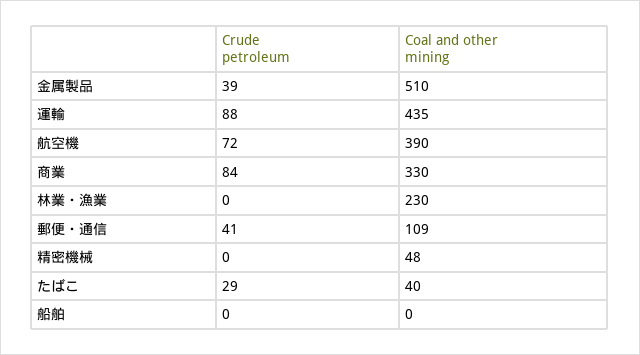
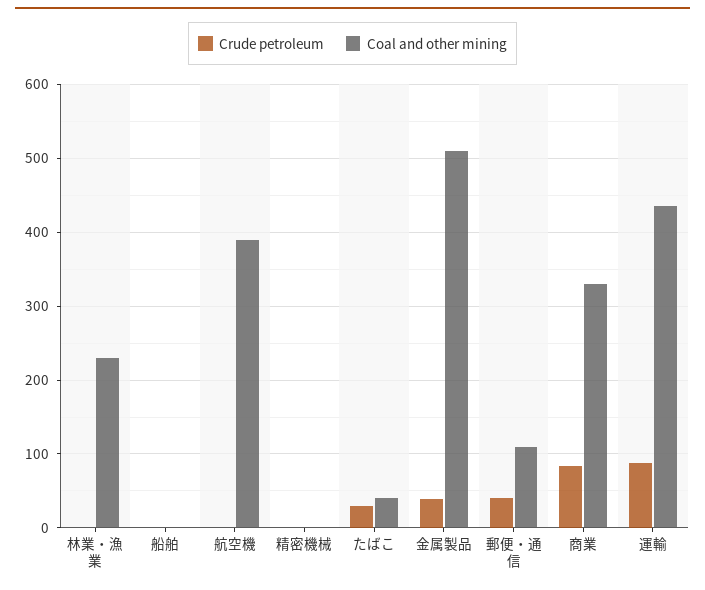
  {
    "Crude petroleum": {
      "金属製品": 39,
      "運輸": 88,
-     "航空機": 72,
+     "航空機": 0,
      "商業": 84,
      "林業・漁業": 0,
      "郵便・通信": 41,
      "精密機械": 0,
      "たばこ": 29,
      "船舶": 0
    },
    "Coal and other mining": {
      "金属製品": 510,
      "運輸": 435,
      "航空機": 390,
      "商業": 330,
      "林業・漁業": 230,
      "郵便・通信": 109,
-     "精密機械": 48,
+     "精密機械": 0,
      "たばこ": 40,
      "船舶": 0
    }
  }

